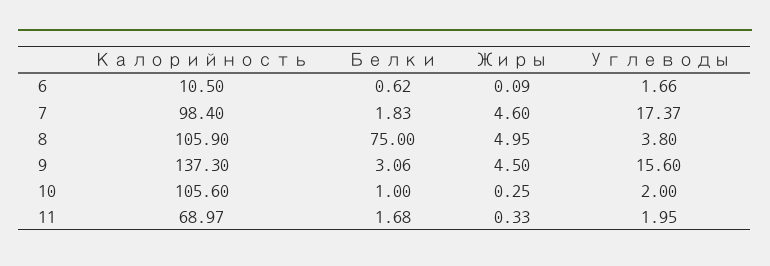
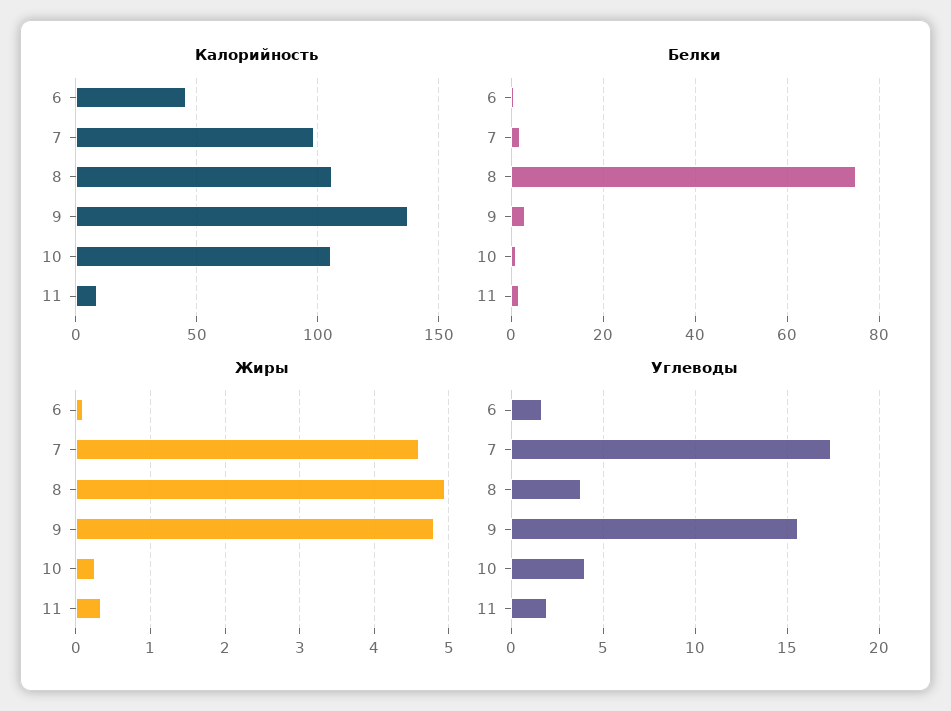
  {
    "Калорийность": {
-     "6": 10.5,
+     "6": 45,
      "7": 98.4,
      "8": 105.9,
      "9": 137.3,
      "10": 105.6,
-     "11": 68.97
+     "11": 10
    },
    "Белки": {
      "6": 0.62,
      "7": 1.83,
      "8": 75,
      "9": 3.06,
      "10": 1,
      "11": 1.68
    },
    "Жиры": {
      "6": 0.09,
      "7": 4.6,
      "8": 4.95,
-     "9": 4.5,
+     "9": 4.8,
      "10": 0.25,
      "11": 0.33
    },
    "Углеводы": {
      "6": 1.66,
      "7": 17.37,
      "8": 3.8,
      "9": 15.6,
-     "10": 2,
+     "10": 4,
      "11": 1.95
    }
  }

